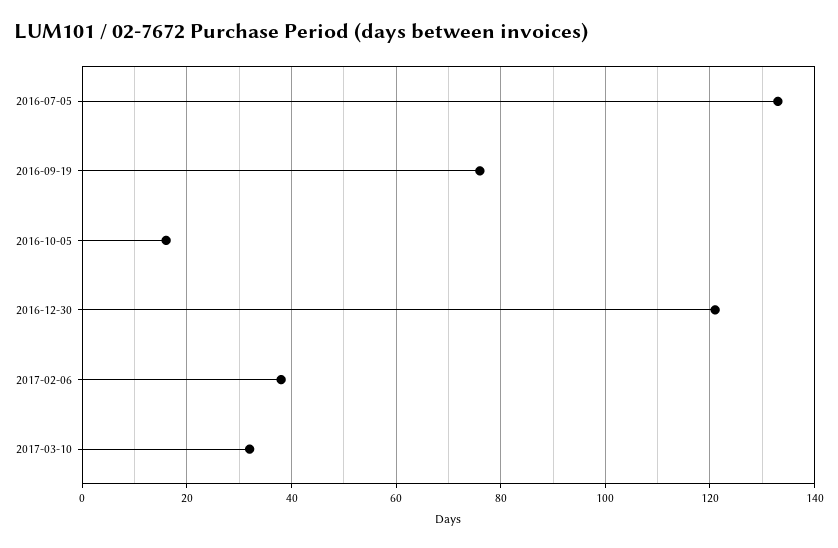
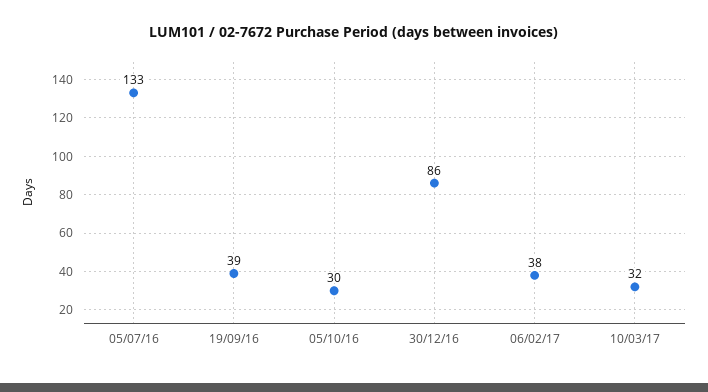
  {
    "2016-07-05": 133,
-   "2016-09-19": 75,
+   "2016-09-19": 39,
-   "2016-10-05": 15,
+   "2016-10-05": 30,
-   "2016-12-30": 120,
+   "2016-12-30": 86,
    "2017-02-06": 38,
    "2017-03-10": 32
  }

